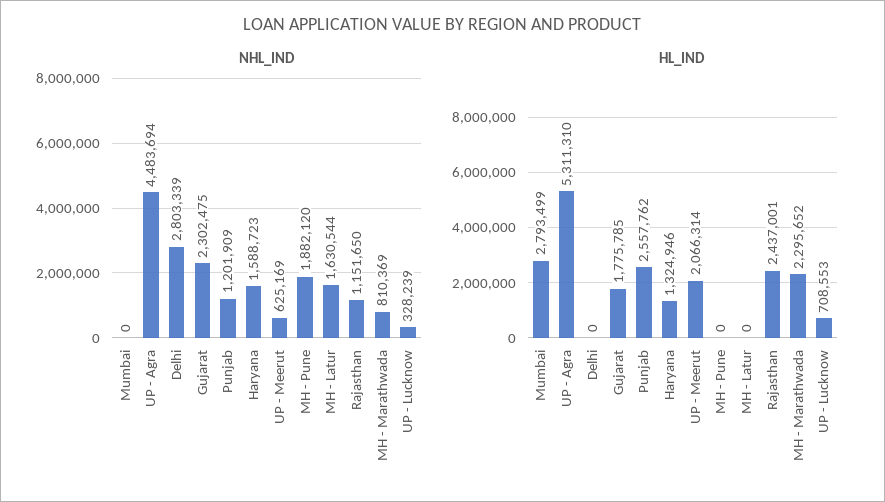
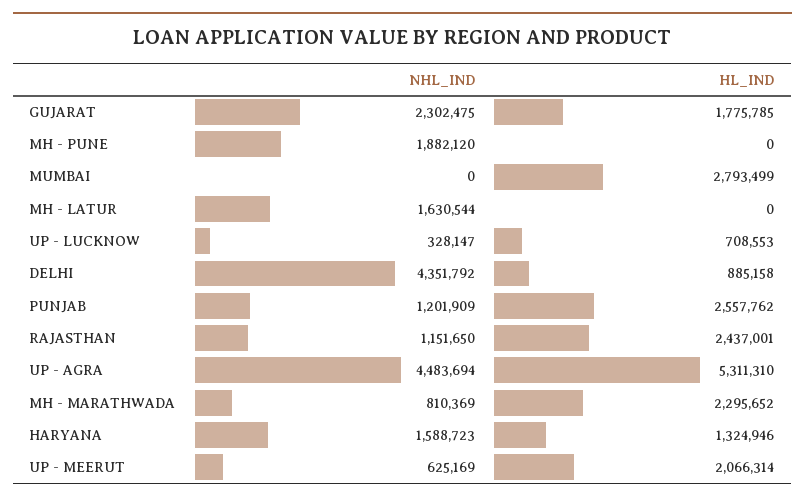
  {
    "NHL_IND": {
      "Mumbai": 0,
      "UP - Agra": 4483694,
-     "Delhi": 2803339,
+     "Delhi": 4351792,
      "Gujarat": 2302475,
      "Punjab": 1201909,
      "Haryana": 1588723,
      "UP - Meerut": 625169,
      "MH - Pune": 1882120,
      "MH - Latur": 1630544,
      "Rajasthan": 1151650,
      "MH - Marathwada": 810369,
-     "UP - Lucknow": 328239
+     "UP - Lucknow": 328147
    },
    "HL_IND": {
      "Mumbai": 2793499,
      "UP - Agra": 5311310,
-     "Delhi": 0,
+     "Delhi": 885158,
      "Gujarat": 1775785,
      "Punjab": 2557762,
      "Haryana": 1324946,
      "UP - Meerut": 2066314,
      "MH - Pune": 0,
      "MH - Latur": 0,
      "Rajasthan": 2437001,
      "MH - Marathwada": 2295652,
      "UP - Lucknow": 708553
    }
  }

